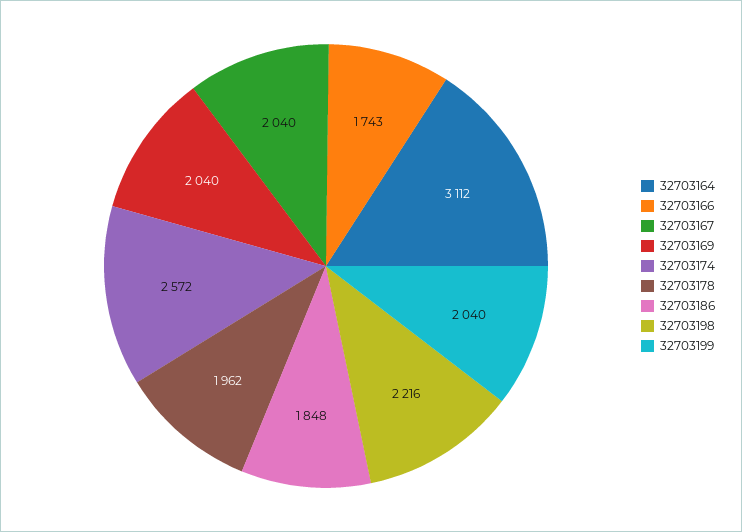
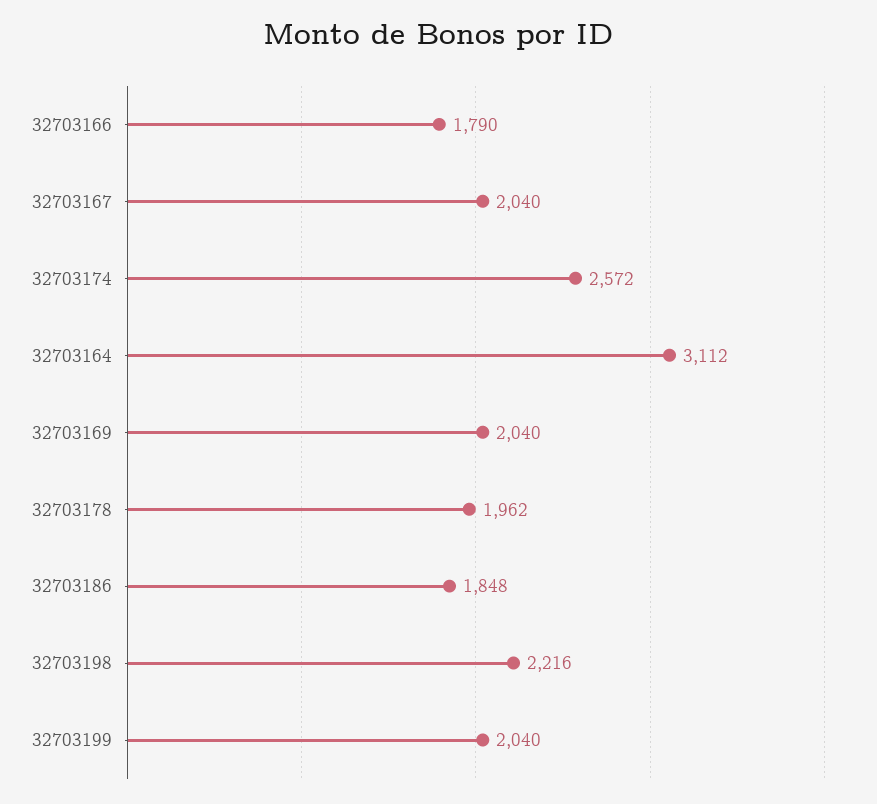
  {
    "32703164": 3112,
-   "32703166": 1743,
+   "32703166": 1790,
    "32703167": 2040,
    "32703169": 2040,
    "32703174": 2572,
    "32703178": 1962,
    "32703186": 1848,
    "32703198": 2216,
    "32703199": 2040
  }

